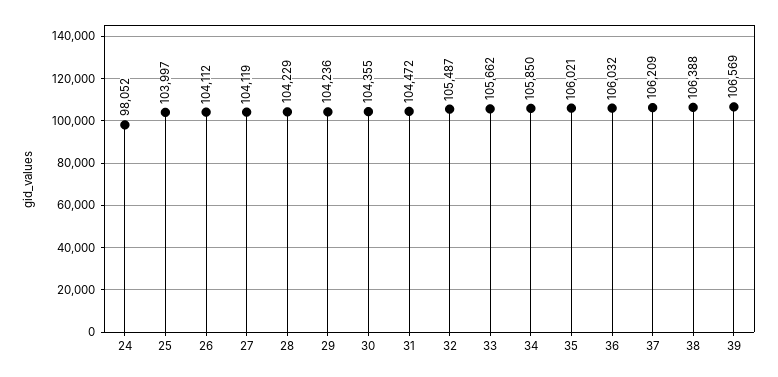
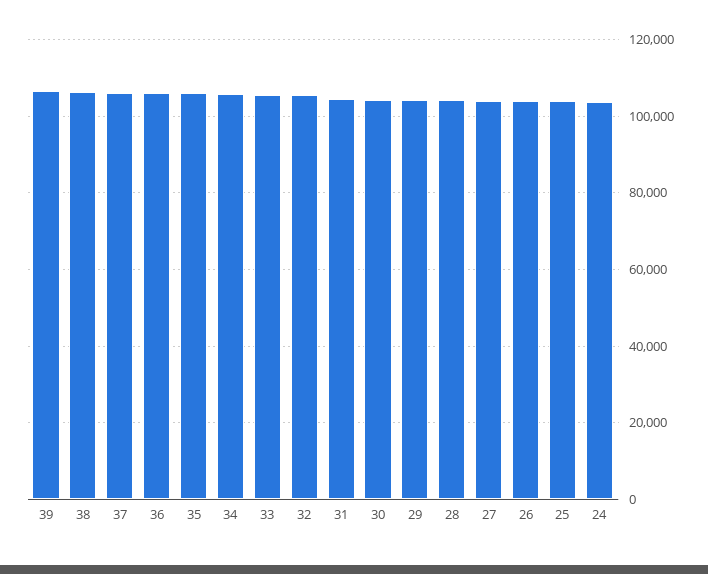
  {
-   "24": 98052,
+   "24": 104000,
    "25": 103997,
    "26": 104112,
    "27": 104119,
    "28": 104229,
    "29": 104236,
    "30": 104355,
    "31": 104472,
    "32": 105487,
    "33": 105662,
    "34": 105850,
    "35": 106021,
    "36": 106032,
    "37": 106209,
    "38": 106388,
    "39": 106569
  }

